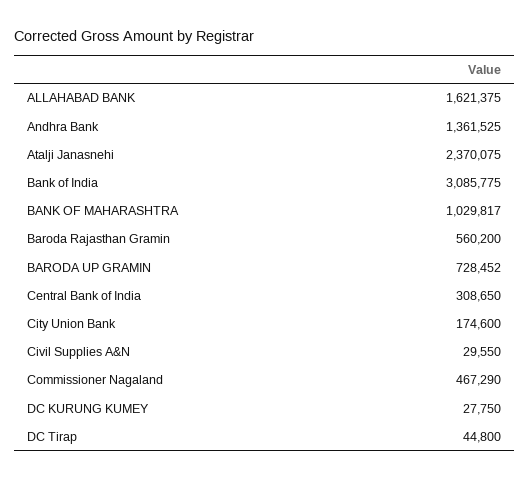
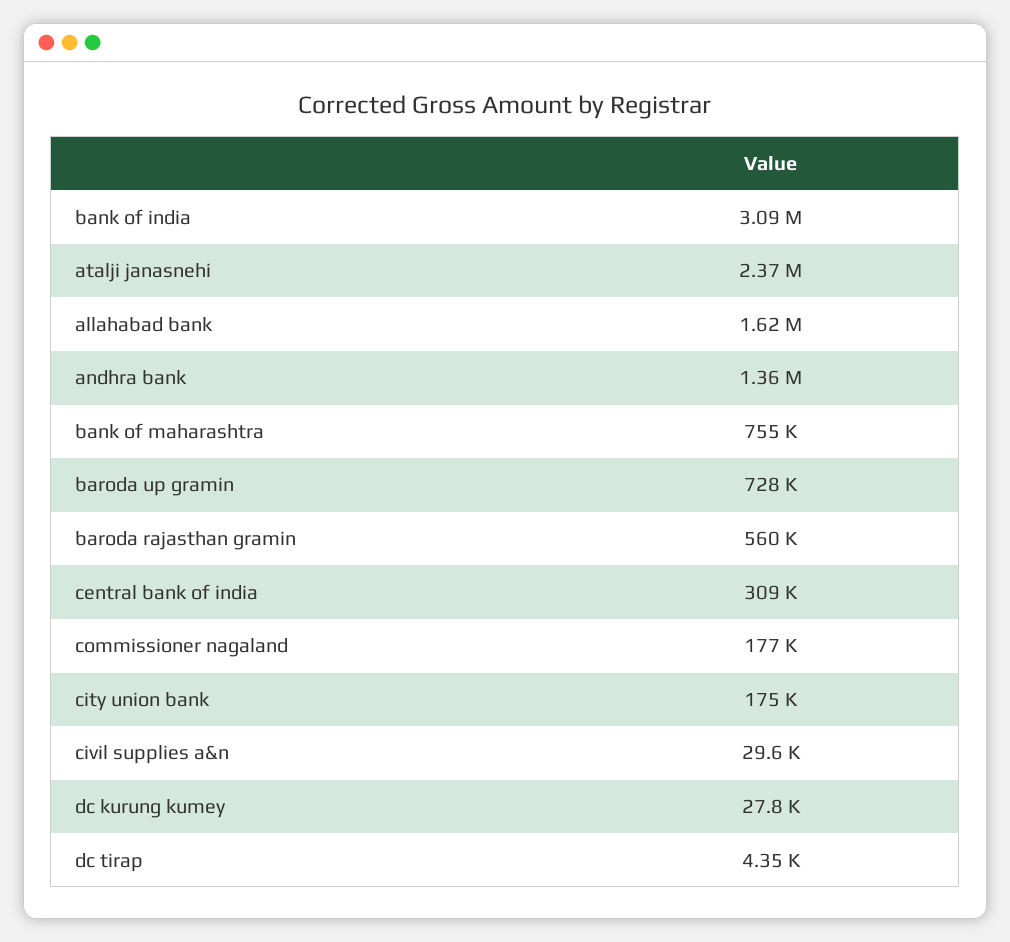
  {
    "ALLAHABAD BANK": 1621375,
    "Andhra Bank": 1361525,
    "Atalji Janasnehi": 2370075,
    "Bank of India": 3085775,
-   "BANK OF MAHARASHTRA": 1029817,
+   "BANK OF MAHARASHTRA": 755000,
    "Baroda Rajasthan Gramin": 560200,
    "BARODA UP GRAMIN": 728452,
    "Central Bank of India": 308650,
    "City Union Bank": 174600,
    "Civil Supplies A&N": 29550,
-   "Commissioner Nagaland": 467290,
+   "Commissioner Nagaland": 177000,
    "DC KURUNG KUMEY": 27750,
-   "DC Tirap": 44800
+   "DC Tirap": 4350
  }

